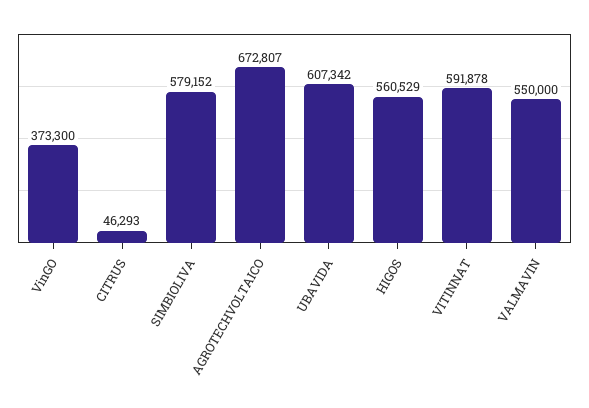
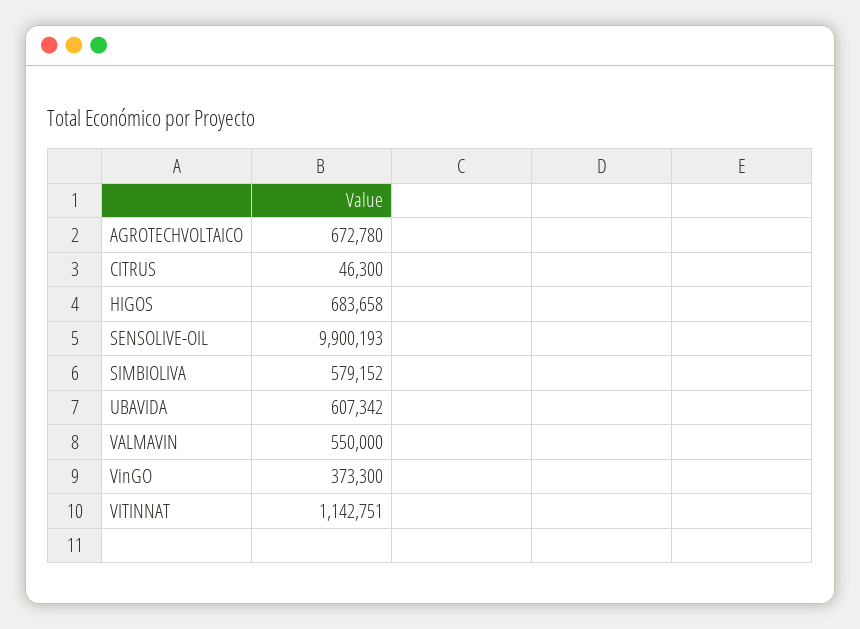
  {
    "VinGO": 373300,
-   "CITRUS": 46293,
+   "CITRUS": 46300,
    "SIMBIOLIVA": 579152,
-   "AGROTECHVOLTAICO": 672807,
+   "AGROTECHVOLTAICO": 672780,
    "UBAVIDA": 607342,
-   "HIGOS": 560529,
+   "HIGOS": 683658,
-   "VITINNAT": 591878,
+   "VITINNAT": 1142751,
-   "VALMAVIN": 550000
+   "VALMAVIN": 550000,
+   "SENSOLIVE-OIL": 9900193
  }

